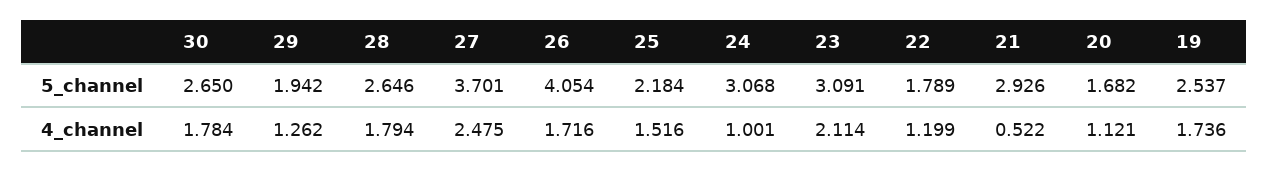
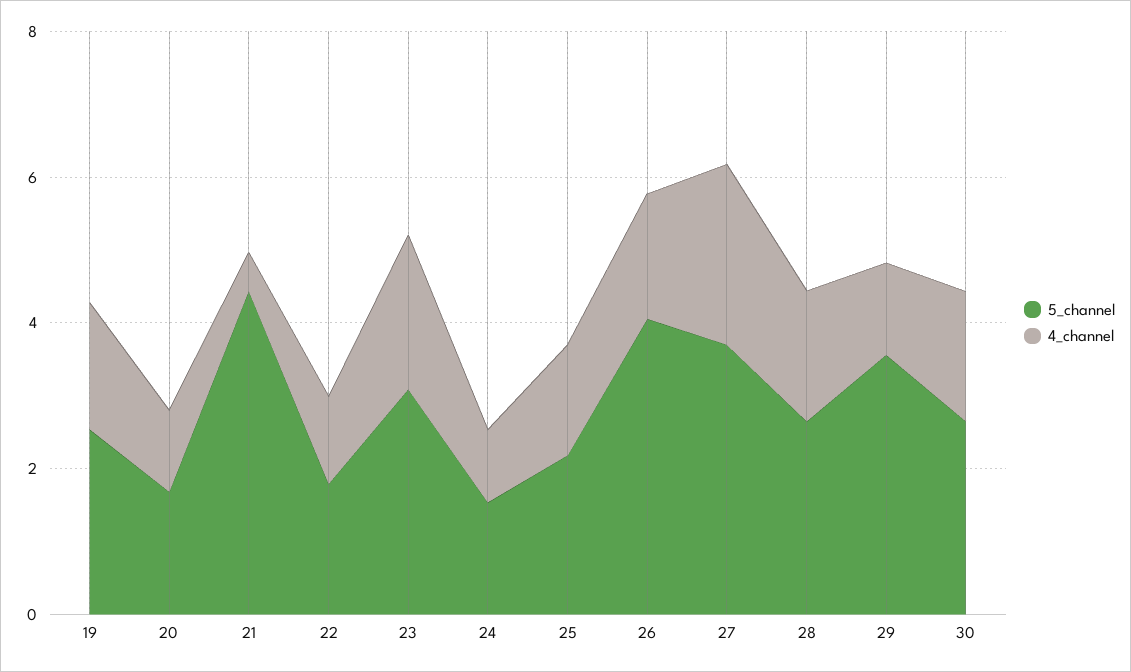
  {
    "5_channel": {
      "30": 2.65,
-     "29": 1.942,
+     "29": 3.5,
      "28": 2.646,
      "27": 3.701,
      "26": 4.054,
      "25": 2.184,
-     "24": 3.068,
+     "24": 1.5,
      "23": 3.091,
      "22": 1.789,
-     "21": 2.926,
+     "21": 4.5,
      "20": 1.682,
      "19": 2.537
    },
    "4_channel": {
      "30": 1.784,
      "29": 1.262,
      "28": 1.794,
      "27": 2.475,
      "26": 1.716,
      "25": 1.516,
      "24": 1.001,
      "23": 2.114,
      "22": 1.199,
      "21": 0.522,
      "20": 1.121,
      "19": 1.736
    }
  }

